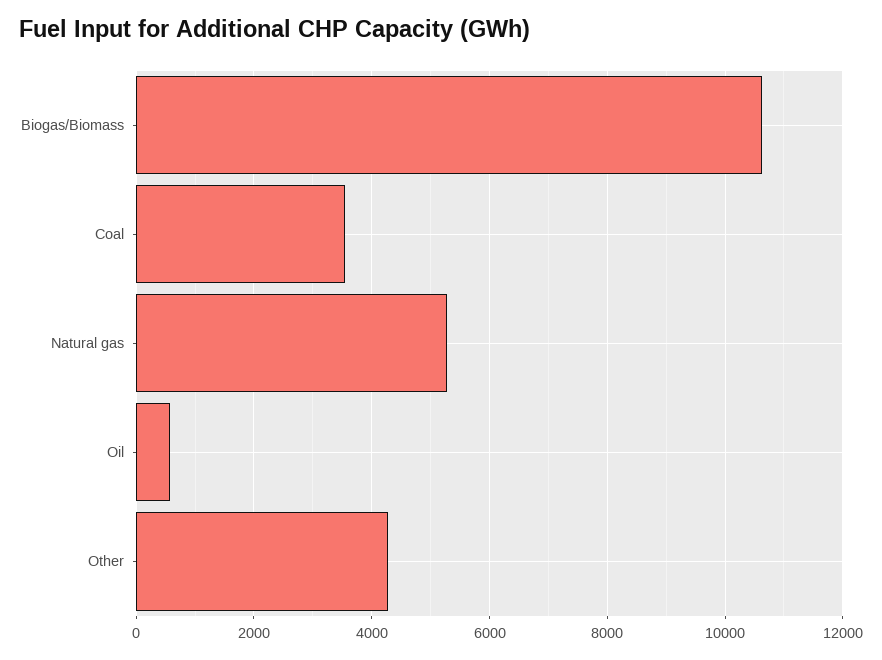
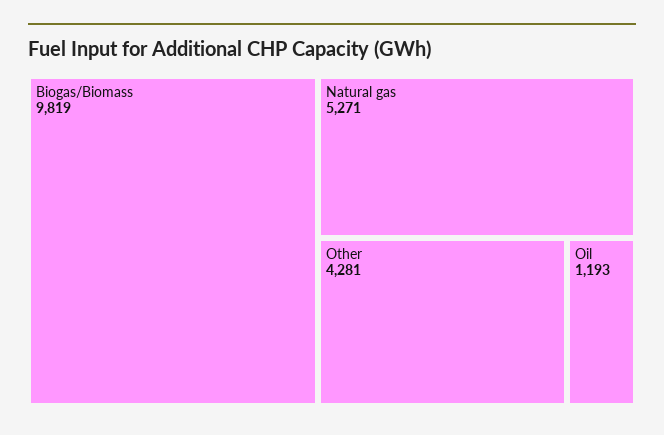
  {
-   "Biogas/Biomass": 10600,
+   "Biogas/Biomass": 9819,
-   "Coal": 3600,
    "Natural gas": 5271,
-   "Oil": 600,
+   "Oil": 1193,
    "Other": 4281
  }

